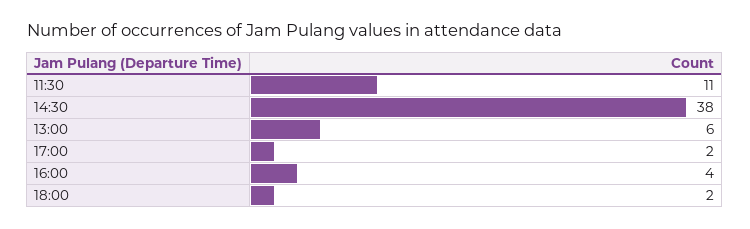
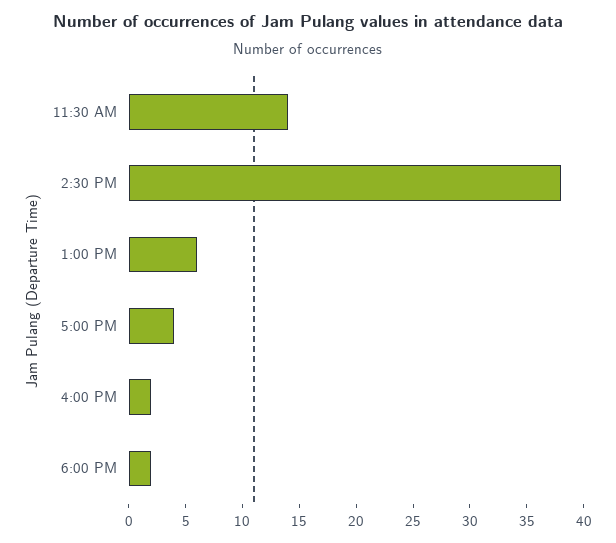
  {
-   "11:30": 11,
+   "11:30": 14,
    "14:30": 38,
    "13:00": 6,
-   "17:00": 2,
+   "17:00": 4,
-   "16:00": 4,
+   "16:00": 2,
    "18:00": 2
  }

